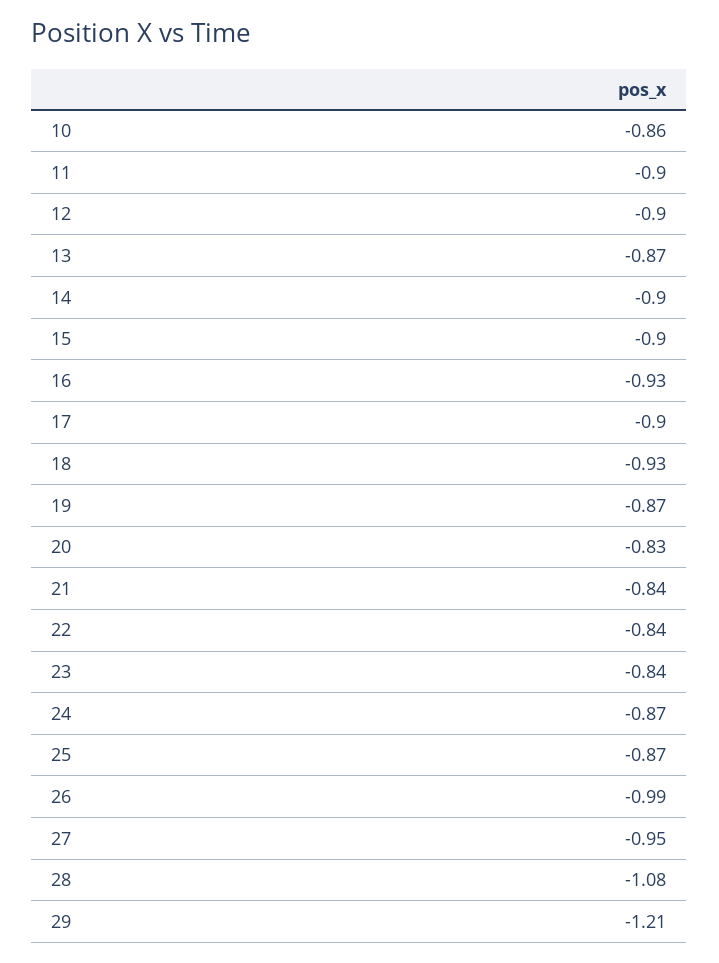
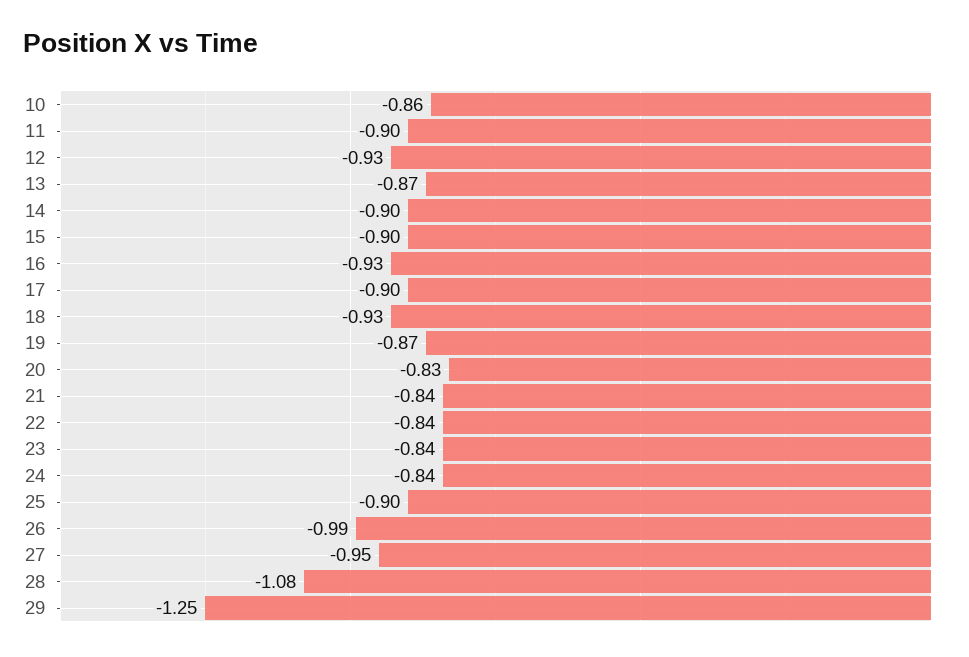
  {
    "10": -0.86,
    "11": -0.9,
-   "12": -0.9,
+   "12": -0.93,
    "13": -0.87,
    "14": -0.9,
    "15": -0.9,
    "16": -0.93,
    "17": -0.9,
    "18": -0.93,
    "19": -0.87,
    "20": -0.83,
    "21": -0.84,
    "22": -0.84,
    "23": -0.84,
-   "24": -0.87,
+   "24": -0.84,
-   "25": -0.87,
+   "25": -0.9,
    "26": -0.99,
    "27": -0.95,
    "28": -1.08,
-   "29": -1.21
+   "29": -1.25
  }

